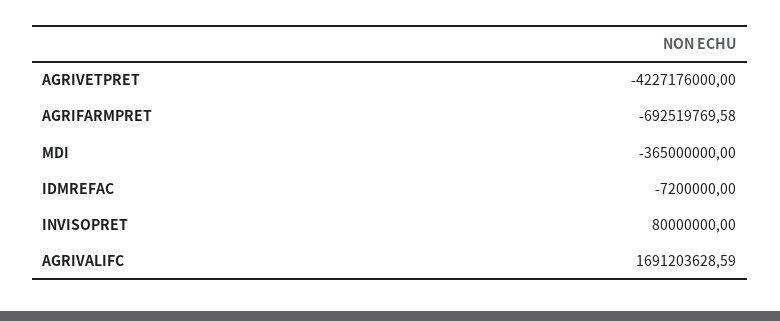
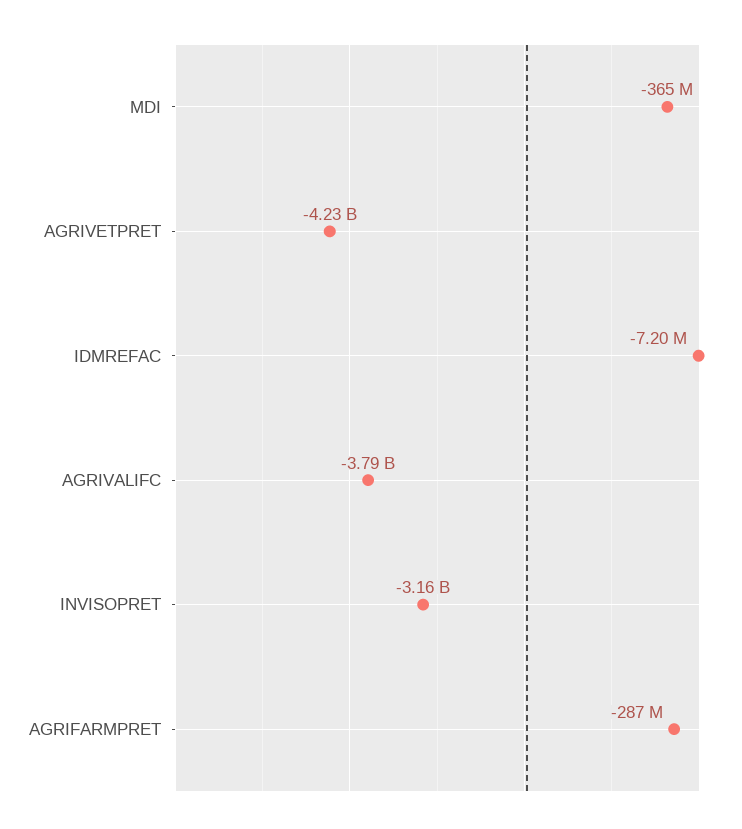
  {
    "AGRIVETPRET": -4227176000,
-   "AGRIFARMPRET": -692519769.58,
+   "AGRIFARMPRET": -287000000,
    "MDI": -365000000,
    "IDMREFAC": -7200000,
-   "INVISOPRET": 80000000,
+   "INVISOPRET": -3160000000,
-   "AGRIVALIFC": 1691203628.59
+   "AGRIVALIFC": -3790000000
  }

